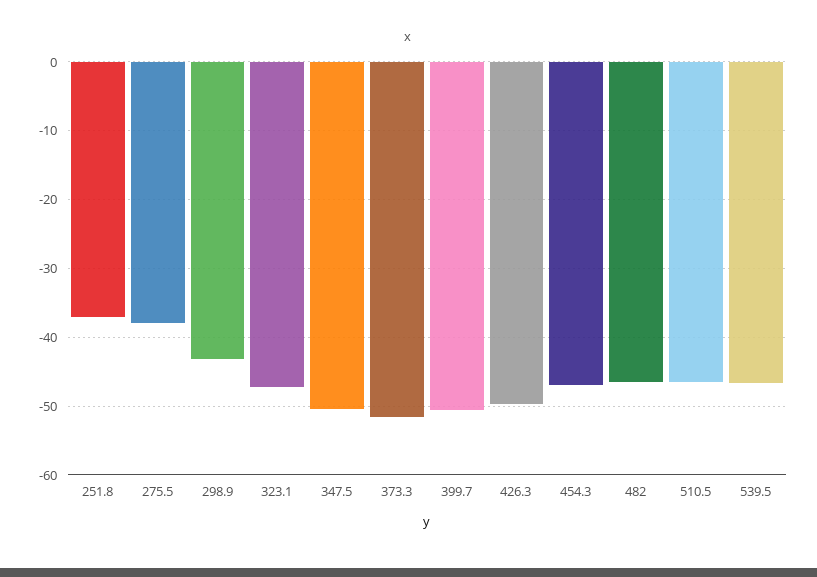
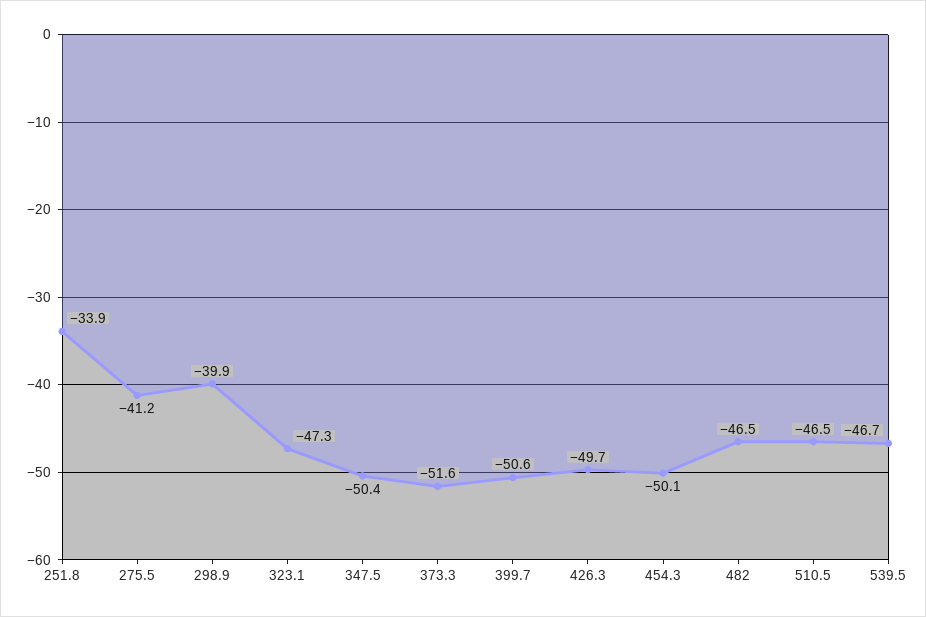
  {
-   "251.8": -37,
+   "251.8": -33.9,
-   "275.5": -38,
+   "275.5": -41.2,
-   "298.9": -43,
+   "298.9": -39.9,
    "323.1": -47.3,
    "347.5": -50.4,
    "373.3": -51.6,
    "399.7": -50.6,
    "426.3": -49.7,
-   "454.3": -47,
+   "454.3": -50.1,
    "482": -46.5,
    "510.5": -46.5,
    "539.5": -46.7
  }

